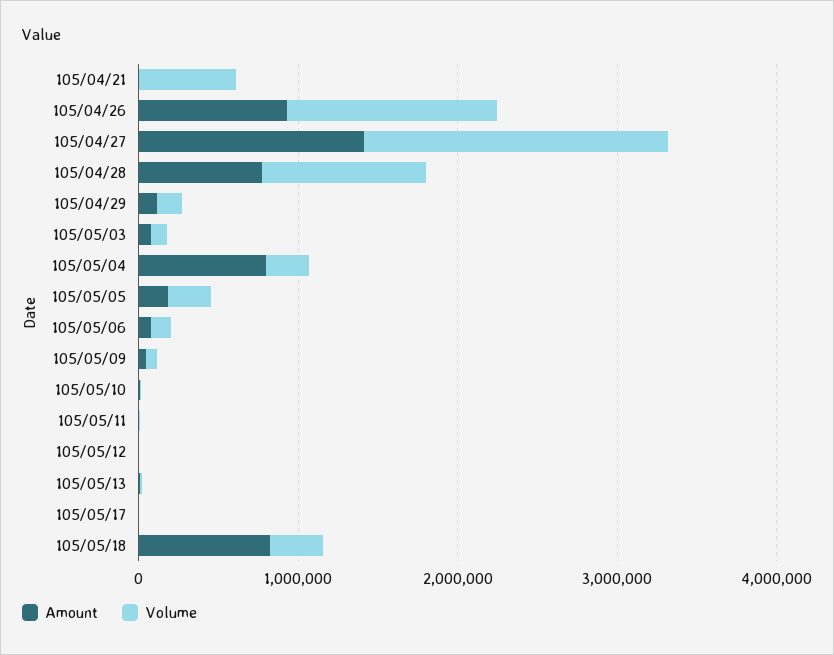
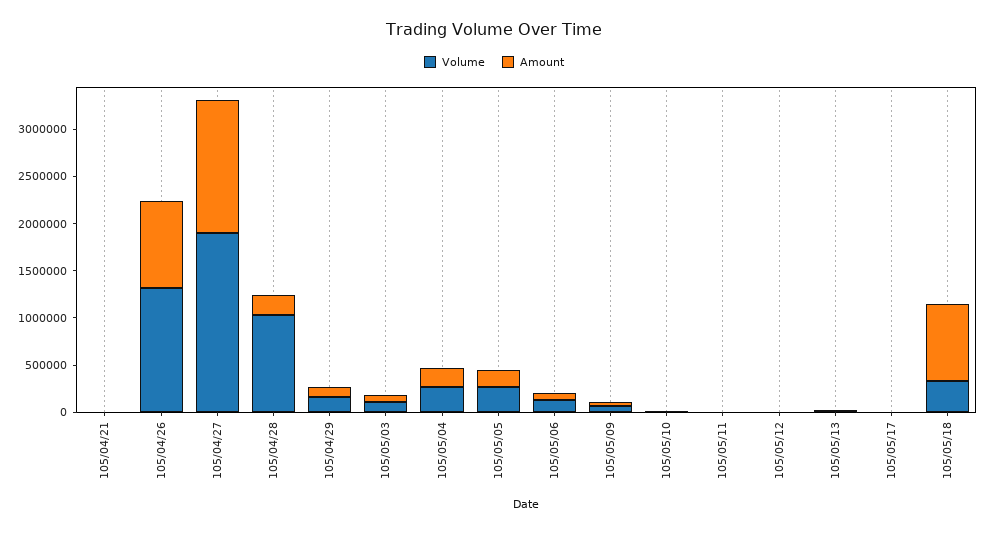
  {
    "Amount": {
      "105/04/21": 0,
      "105/04/26": 900000,
      "105/04/27": 1400000,
-     "105/04/28": 800000,
+     "105/04/28": 200000,
      "105/04/29": 100000,
      "105/05/03": 100000,
-     "105/05/04": 800000,
+     "105/05/04": 200000,
      "105/05/05": 200000,
      "105/05/06": 100000,
      "105/05/09": 0,
      "105/05/10": 0,
      "105/05/11": 0,
      "105/05/12": 0,
      "105/05/13": 0,
      "105/05/17": 0,
      "105/05/18": 800000
    },
    "Volume": {
-     "105/04/21": 600000,
+     "105/04/21": 0,
      "105/04/26": 1300000,
      "105/04/27": 1900000,
      "105/04/28": 1000000,
      "105/04/29": 200000,
      "105/05/03": 100000,
      "105/05/04": 300000,
      "105/05/05": 300000,
      "105/05/06": 100000,
      "105/05/09": 100000,
      "105/05/10": 0,
      "105/05/11": 0,
      "105/05/12": 0,
      "105/05/13": 0,
      "105/05/17": 0,
      "105/05/18": 300000
    }
  }

